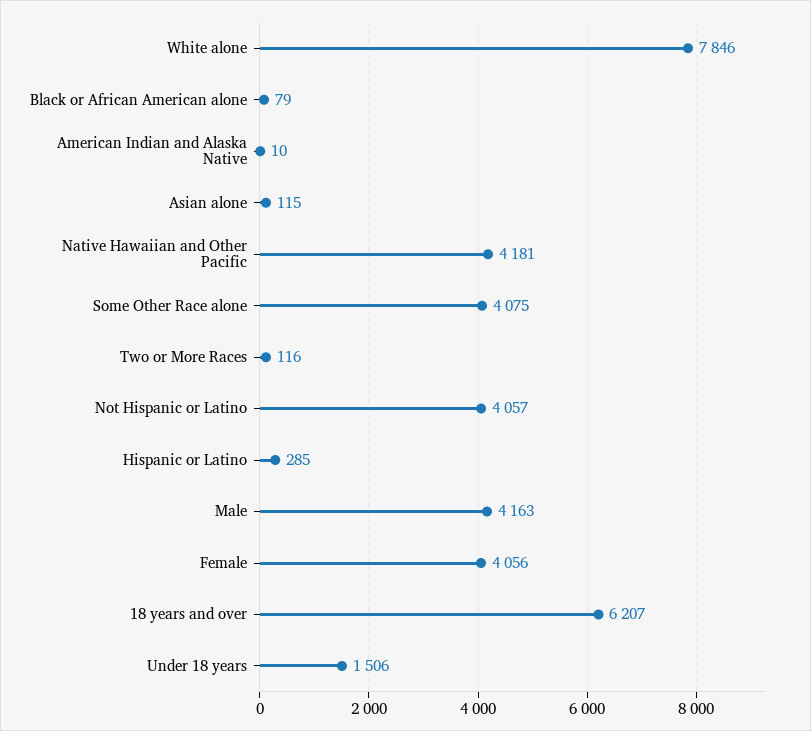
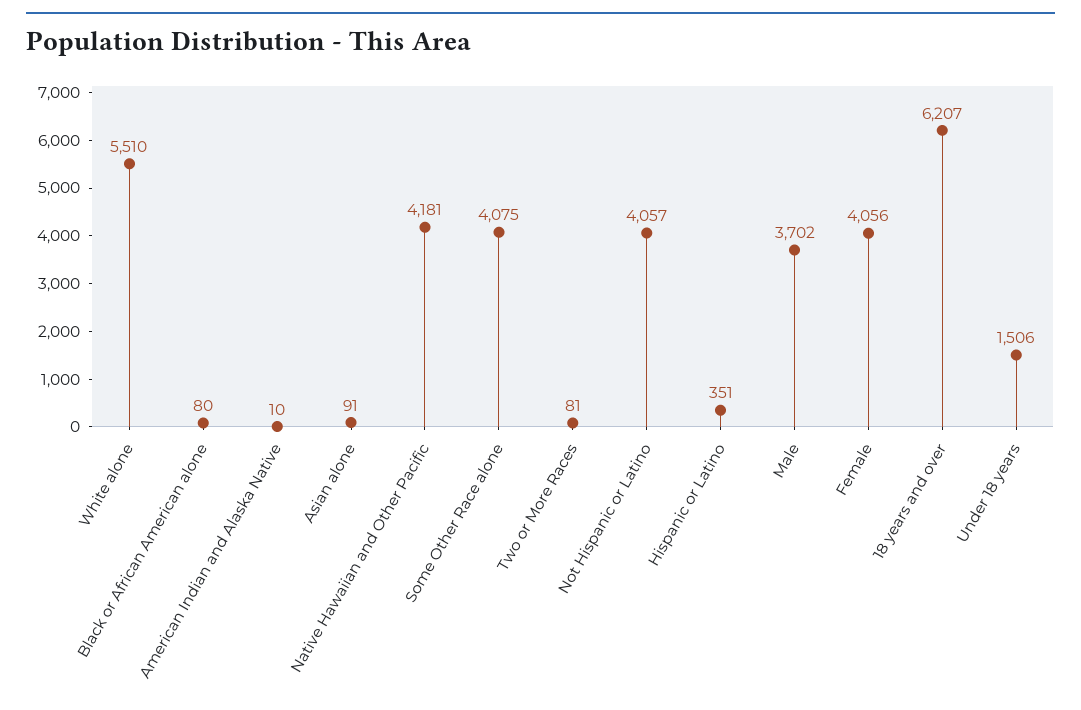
  {
-   "White alone": 7846,
+   "White alone": 5510,
-   "Black or African American alone": 79,
+   "Black or African American alone": 80,
    "American Indian and Alaska Native": 10,
-   "Asian alone": 115,
+   "Asian alone": 91,
    "Native Hawaiian and Other Pacific": 4181,
    "Some Other Race alone": 4075,
-   "Two or More Races": 116,
+   "Two or More Races": 81,
    "Not Hispanic or Latino": 4057,
-   "Hispanic or Latino": 285,
+   "Hispanic or Latino": 351,
-   "Male": 4163,
+   "Male": 3702,
    "Female": 4056,
    "18 years and over": 6207,
    "Under 18 years": 1506
  }

